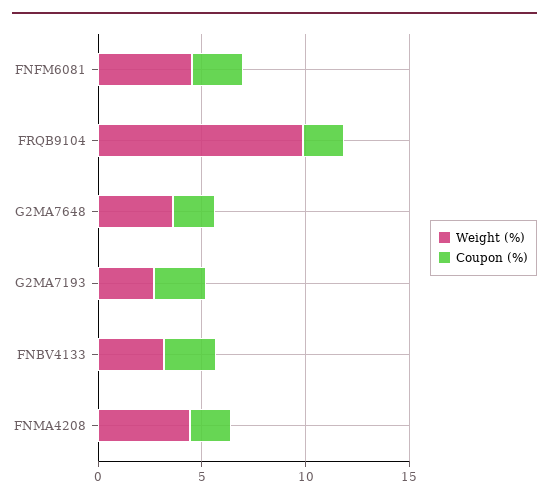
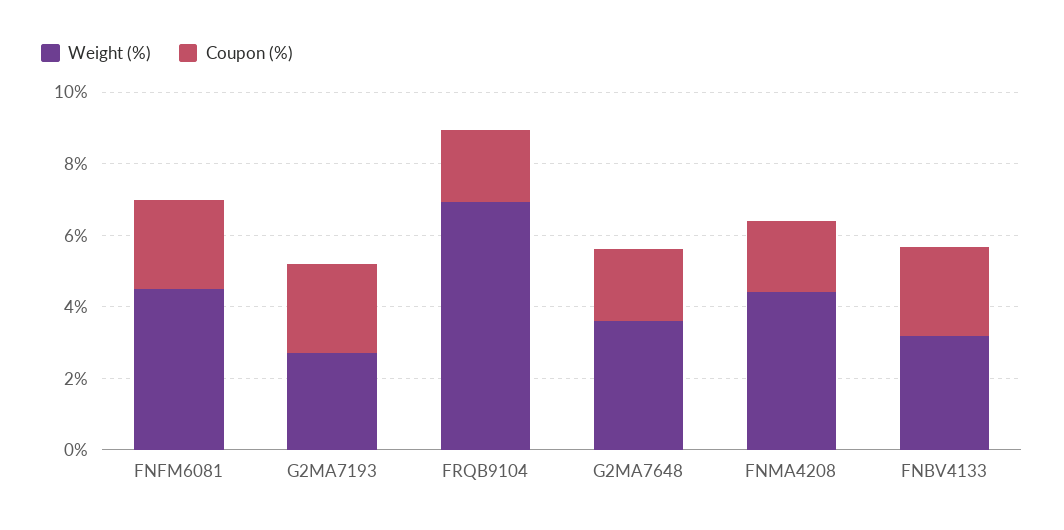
  {
    "Weight (%)": {
      "FNFM6081": 4.5,
-     "FRQB9104": 10,
+     "FRQB9104": 7,
      "G2MA7648": 3.5,
      "G2MA7193": 2.5,
      "FNBV4133": 3,
      "FNMA4208": 4.5
    },
    "Coupon (%)": {
      "FNFM6081": 2.5,
      "FRQB9104": 2,
      "G2MA7648": 2,
      "G2MA7193": 2.5,
      "FNBV4133": 2.5,
      "FNMA4208": 2
    }
  }

